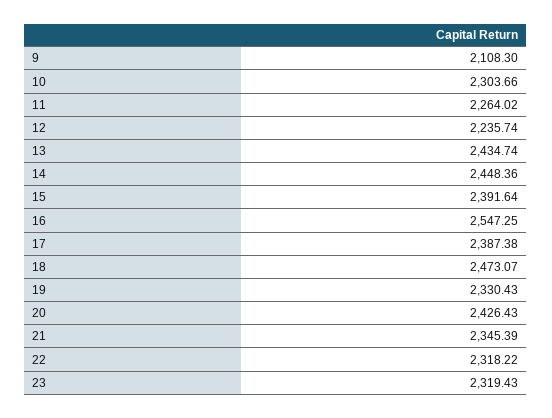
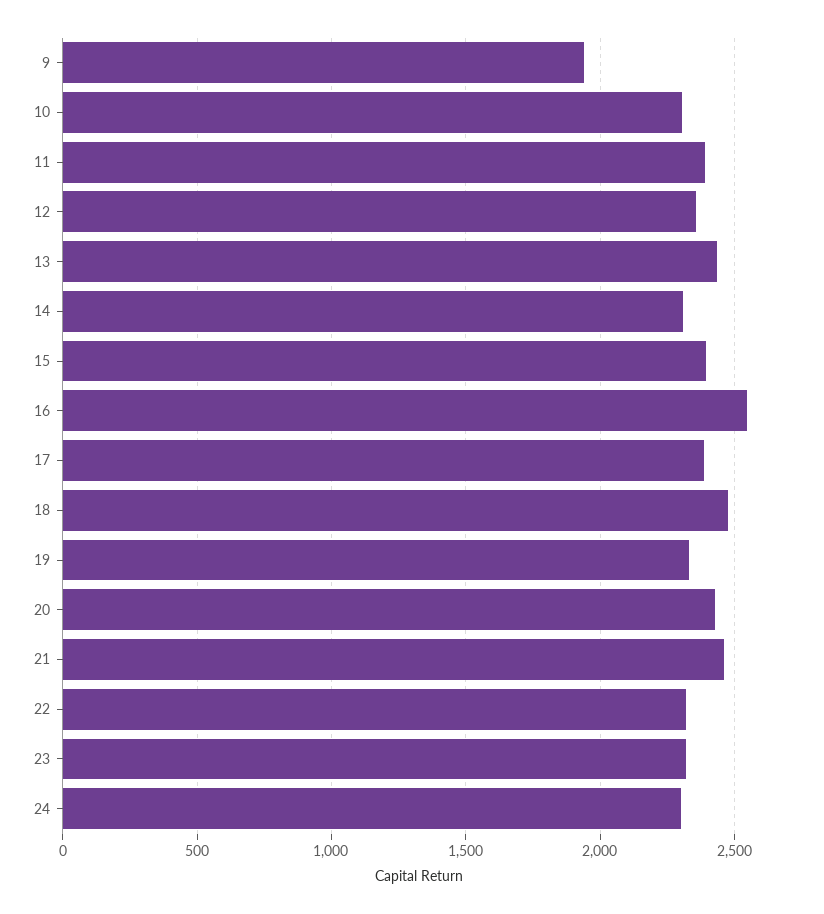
  {
-   "9": 2108.3,
+   "9": 1950,
    "10": 2303.66,
-   "11": 2264.02,
+   "11": 2400,
-   "12": 2235.74,
+   "12": 2350,
    "13": 2434.74,
-   "14": 2448.36,
+   "14": 2300,
    "15": 2391.64,
    "16": 2547.25,
    "17": 2387.38,
    "18": 2473.07,
    "19": 2330.43,
    "20": 2426.43,
-   "21": 2345.39,
+   "21": 2450,
    "22": 2318.22,
-   "23": 2319.43
+   "23": 2319.43,
+   "24": 2300
  }

